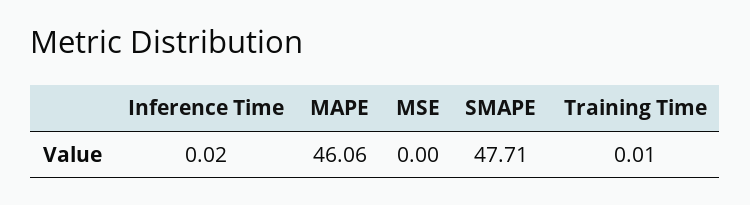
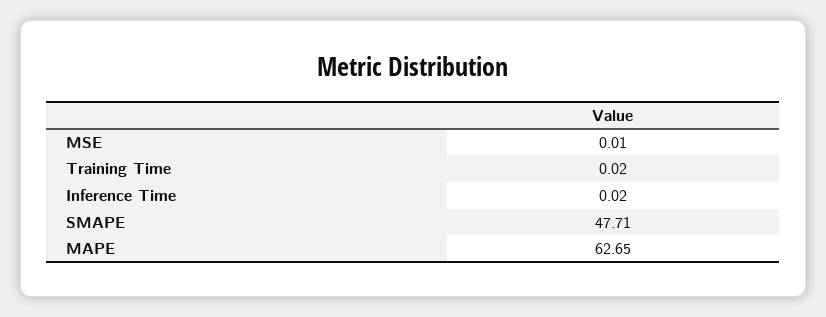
  {
    "Inference Time": 0.02,
-   "MAPE": 46.06,
+   "MAPE": 62.65,
-   "MSE": 0,
+   "MSE": 0.01,
    "SMAPE": 47.71,
-   "Training Time": 0.01
+   "Training Time": 0.02
  }

